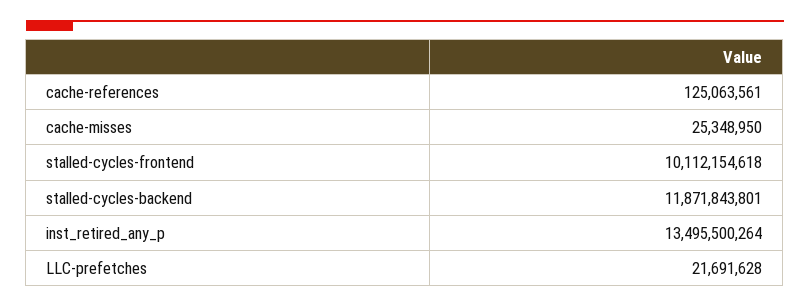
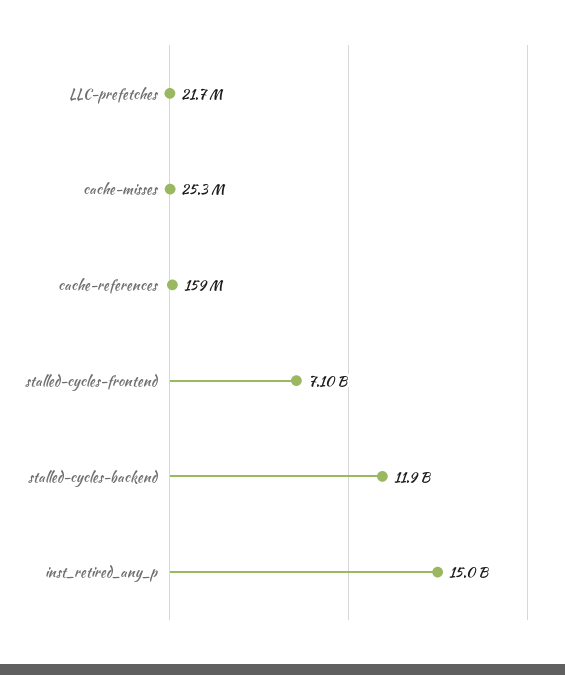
  {
-   "cache-references": 125063561,
+   "cache-references": 159000000,
    "cache-misses": 25348950,
-   "stalled-cycles-frontend": 10112154618,
+   "stalled-cycles-frontend": 7100000000,
    "stalled-cycles-backend": 11871843801,
-   "inst_retired_any_p": 13495500264,
+   "inst_retired_any_p": 15000000000,
    "LLC-prefetches": 21691628
  }

